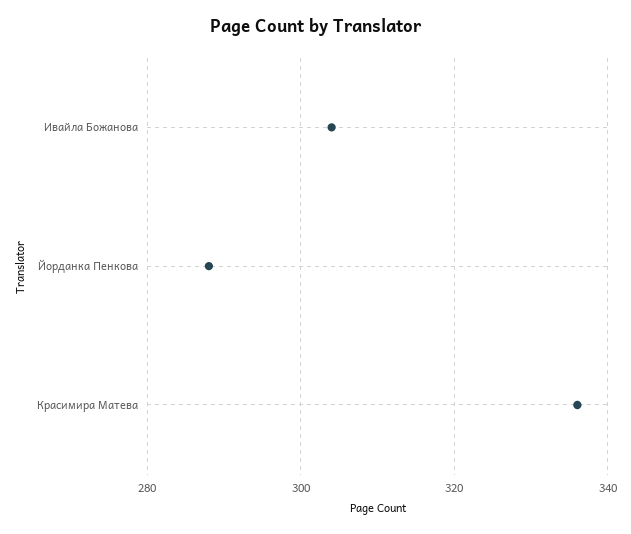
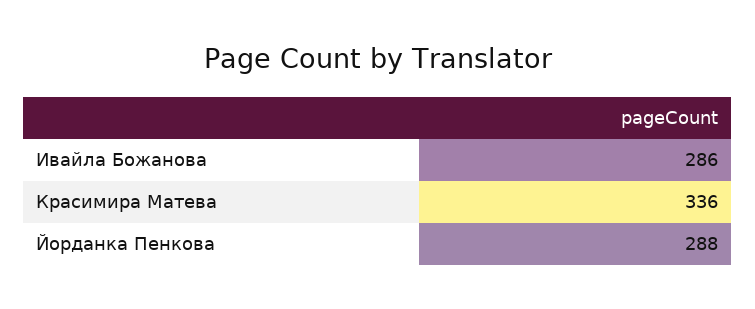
  {
-   "Ивайла Божанова": 305,
+   "Ивайла Божанова": 286,
    "Йорданка Пенкова": 288,
    "Красимира Матева": 336
  }

